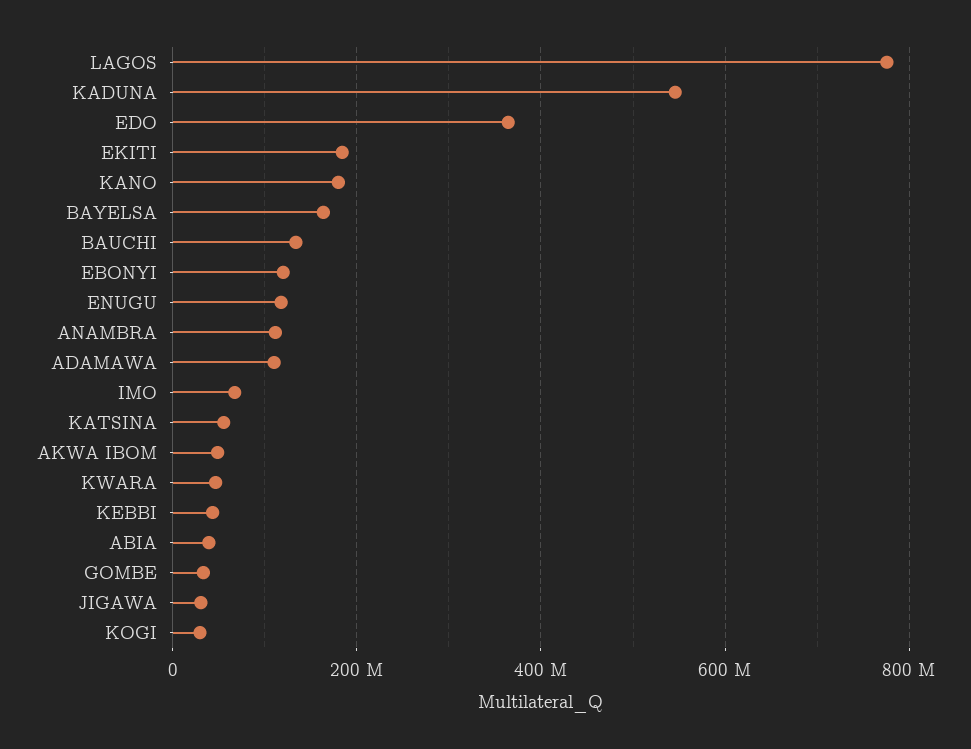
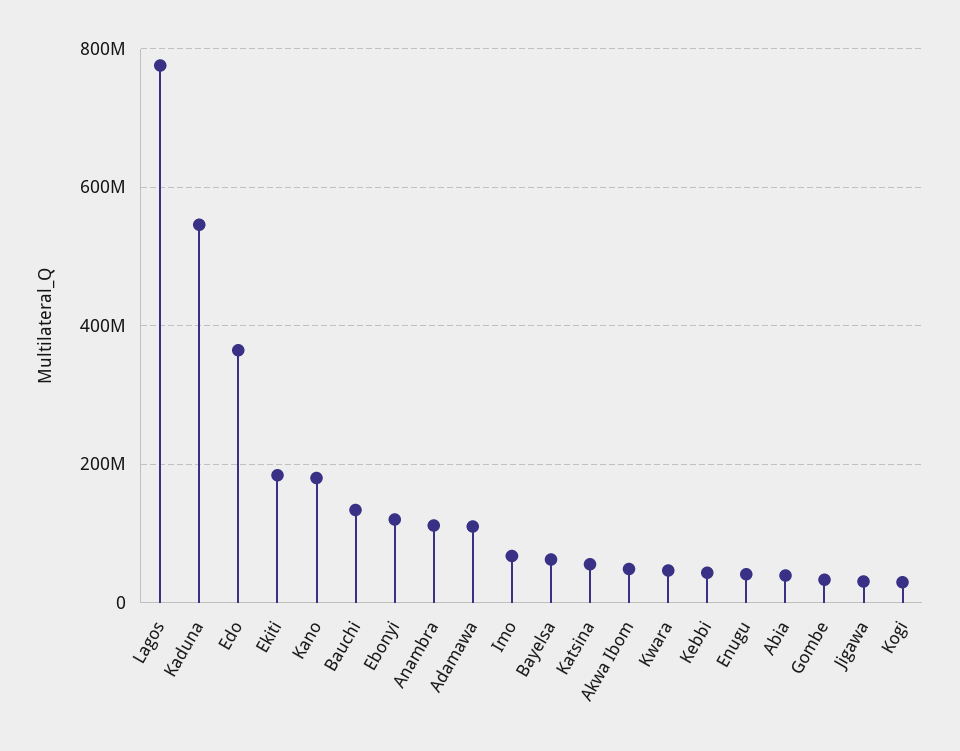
  {
    "LAGOS": 780000000,
    "KADUNA": 540000000,
    "EDO": 360000000,
    "EKITI": 180000000,
    "KANO": 180000000,
-   "BAYELSA": 160000000,
+   "BAYELSA": 60000000,
    "BAUCHI": 140000000,
    "EBONYI": 120000000,
-   "ENUGU": 120000000,
+   "ENUGU": 40000000,
    "ANAMBRA": 120000000,
    "ADAMAWA": 120000000,
    "IMO": 60000000,
    "KATSINA": 60000000,
    "AKWA IBOM": 40000000,
    "KWARA": 40000000,
    "KEBBI": 40000000,
    "ABIA": 40000000,
    "GOMBE": 40000000,
    "JIGAWA": 40000000,
    "KOGI": 20000000
  }

